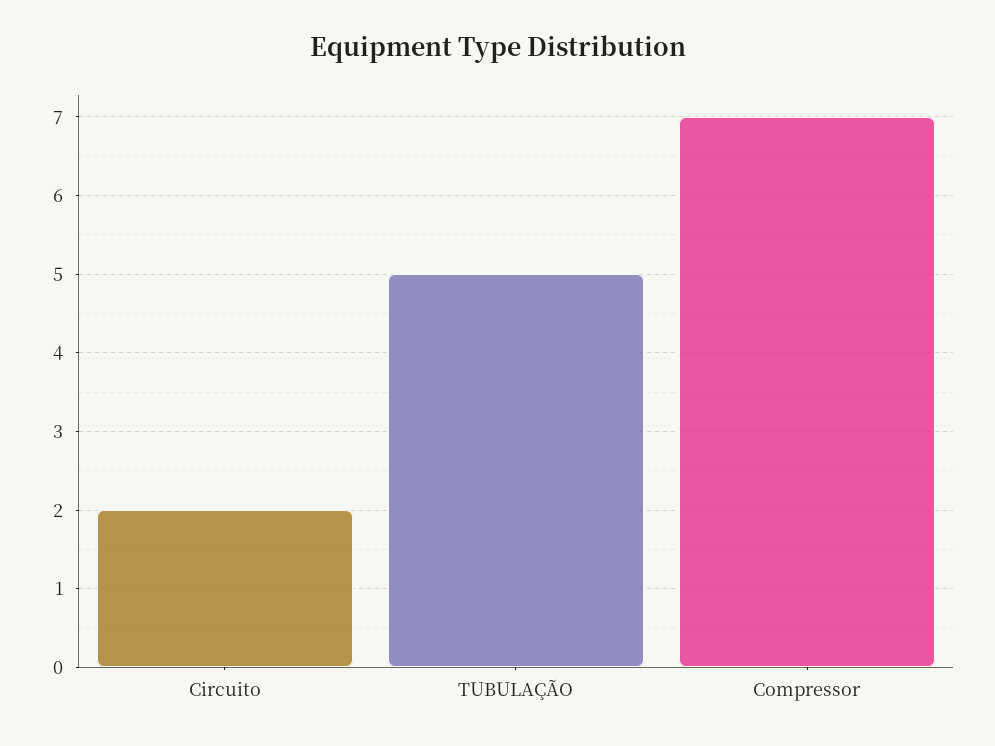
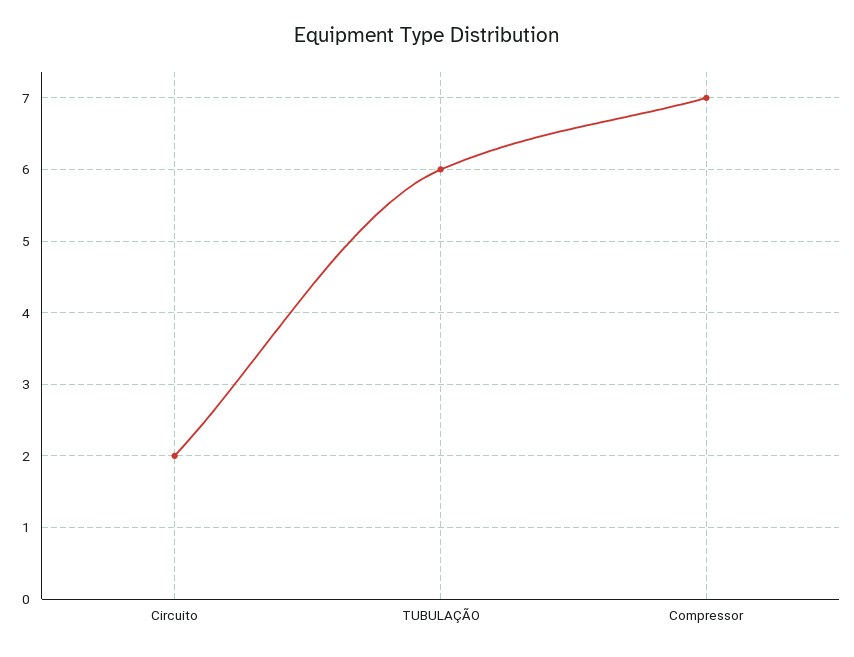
  {
    "Circuito": 2,
-   "TUBULAÇÃO": 5,
+   "TUBULAÇÃO": 6,
    "Compressor": 7
  }

